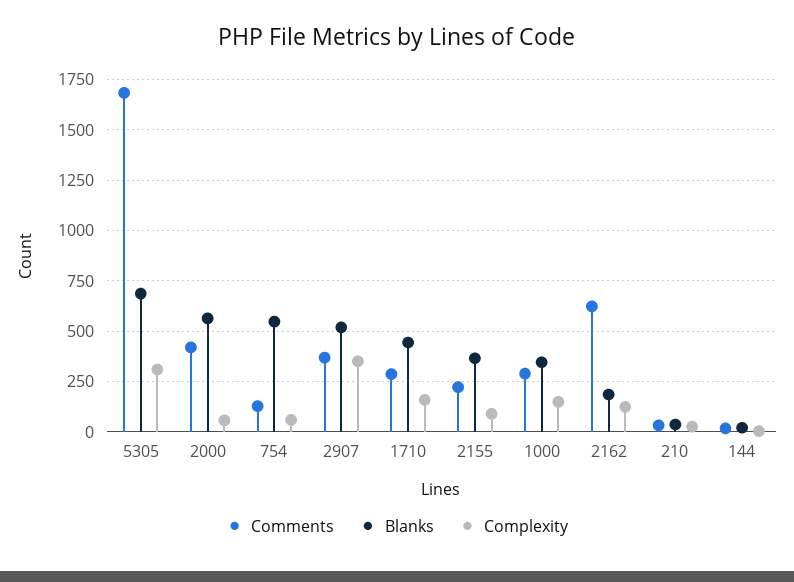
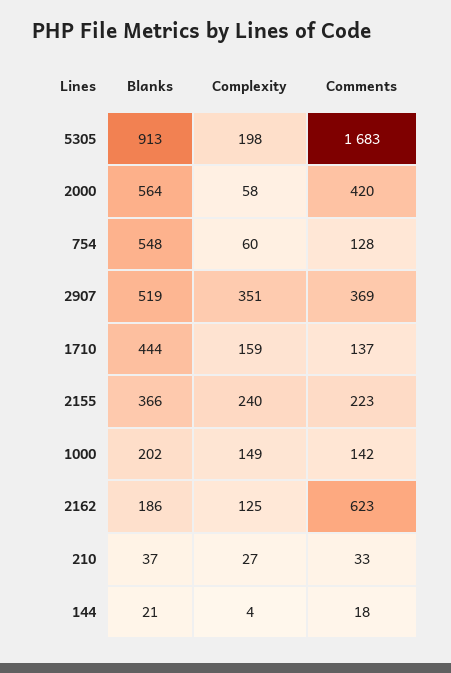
  {
    "Comments": {
      "5305": 1683,
      "2000": 420,
      "754": 128,
      "2907": 369,
-     "1710": 300,
+     "1710": 137,
      "2155": 223,
-     "1000": 300,
+     "1000": 142,
      "2162": 623,
      "210": 33,
      "144": 18
    },
    "Blanks": {
-     "5305": 700,
+     "5305": 913,
      "2000": 564,
      "754": 548,
      "2907": 519,
      "1710": 444,
      "2155": 366,
-     "1000": 350,
+     "1000": 202,
      "2162": 186,
      "210": 37,
      "144": 21
    },
    "Complexity": {
-     "5305": 300,
+     "5305": 198,
      "2000": 58,
      "754": 60,
      "2907": 351,
      "1710": 159,
-     "2155": 100,
+     "2155": 240,
      "1000": 149,
      "2162": 125,
      "210": 27,
      "144": 4
    }
  }

